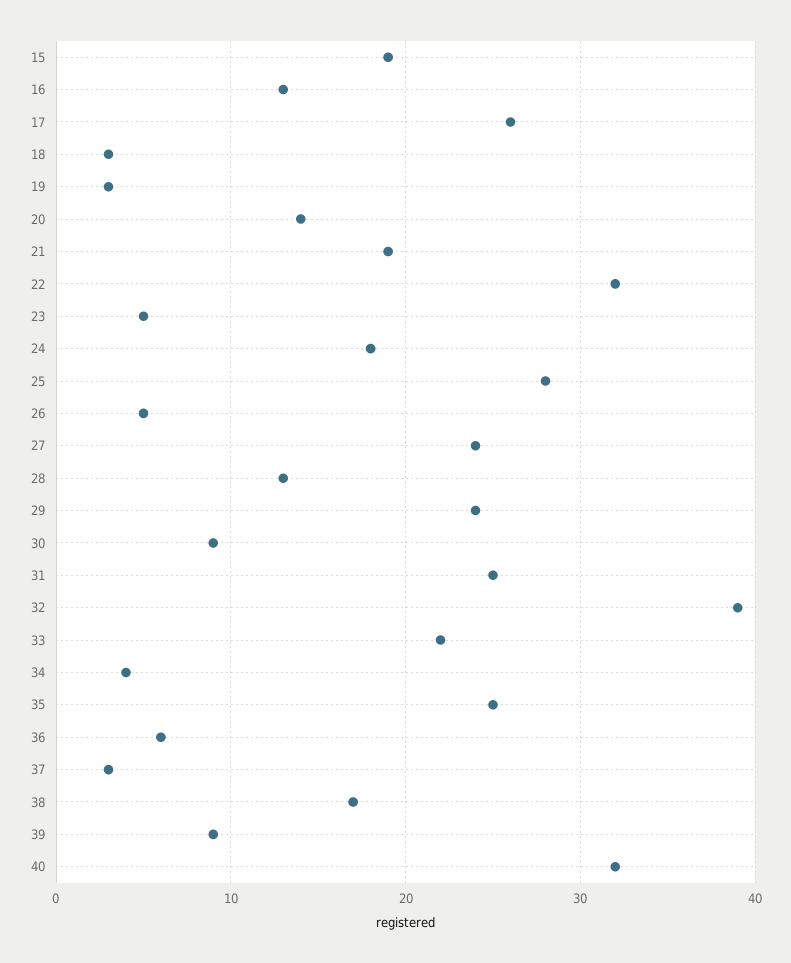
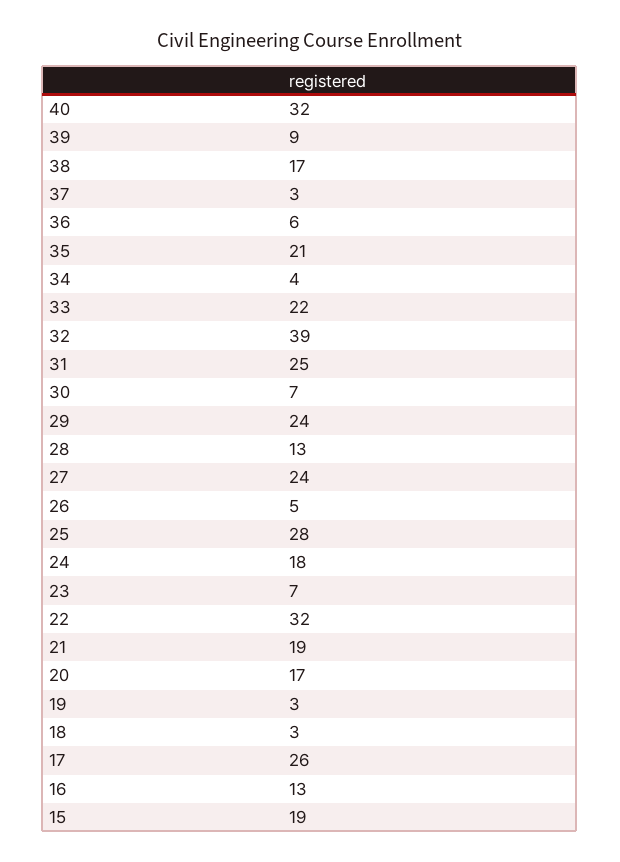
  {
    "15": 19,
    "16": 13,
    "17": 26,
    "18": 3,
    "19": 3,
-   "20": 14,
+   "20": 17,
    "21": 19,
    "22": 32,
-   "23": 5,
+   "23": 7,
    "24": 18,
    "25": 28,
    "26": 5,
    "27": 24,
    "28": 13,
    "29": 24,
-   "30": 9,
+   "30": 7,
    "31": 25,
    "32": 39,
    "33": 22,
    "34": 4,
-   "35": 25,
+   "35": 21,
    "36": 6,
    "37": 3,
    "38": 17,
    "39": 9,
    "40": 32
  }

